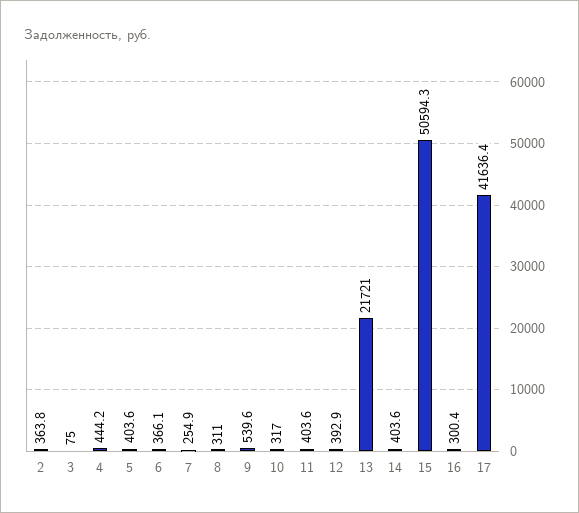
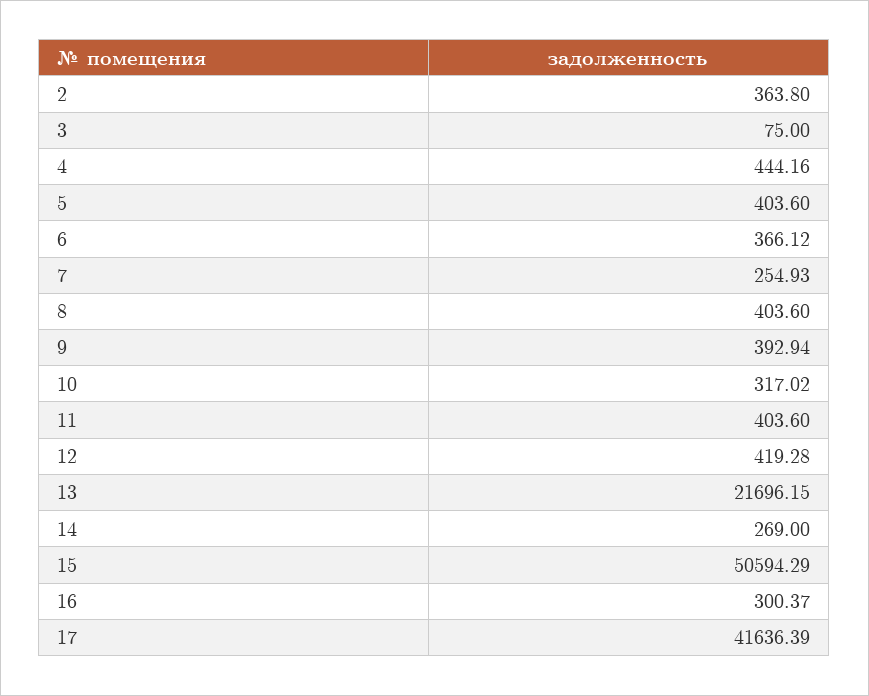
  {
    "2": 363.8,
    "3": 75,
    "4": 444.16,
    "5": 403.6,
    "6": 366.12,
    "7": 254.93,
-   "8": 311,
+   "8": 403.6,
-   "9": 539.6,
+   "9": 392.94,
    "10": 317.02,
    "11": 403.6,
-   "12": 392.9,
+   "12": 419.28,
-   "13": 21721,
+   "13": 21696.15,
-   "14": 403.6,
+   "14": 269,
    "15": 50594.29,
    "16": 300.37,
    "17": 41636.39
  }

